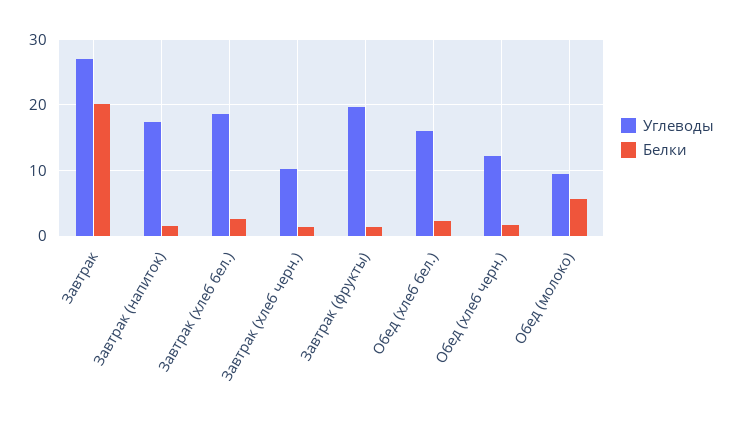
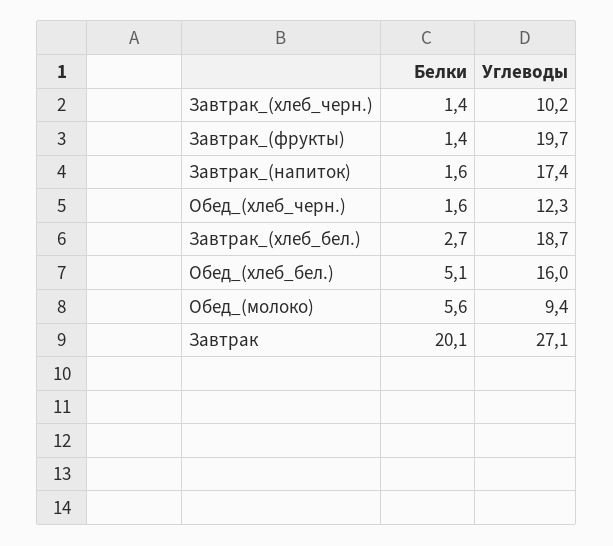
  {
    "Углеводы": {
      "Завтрак": 27.1,
      "Завтрак (напиток)": 17.4,
      "Завтрак (хлеб бел.)": 18.7,
      "Завтрак (хлеб черн.)": 10.2,
      "Завтрак (фрукты)": 19.7,
      "Обед (хлеб бел.)": 16,
      "Обед (хлеб черн.)": 12.3,
      "Обед (молоко)": 9.4
    },
    "Белки": {
      "Завтрак": 20.1,
      "Завтрак (напиток)": 1.6,
      "Завтрак (хлеб бел.)": 2.7,
      "Завтрак (хлеб черн.)": 1.4,
      "Завтрак (фрукты)": 1.4,
-     "Обед (хлеб бел.)": 2,
+     "Обед (хлеб бел.)": 5.1,
      "Обед (хлеб черн.)": 1.6,
      "Обед (молоко)": 5.6
    }
  }

